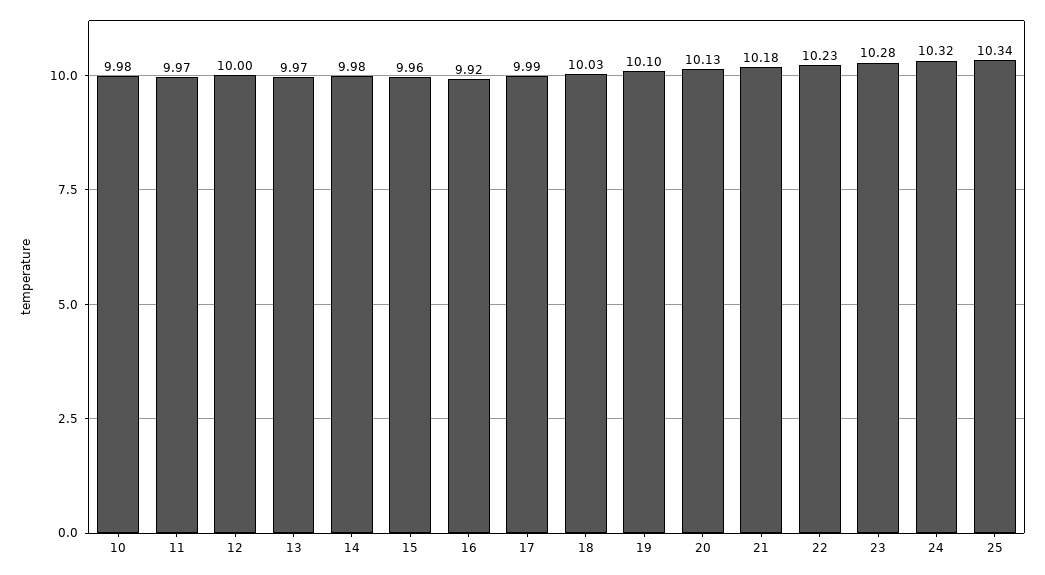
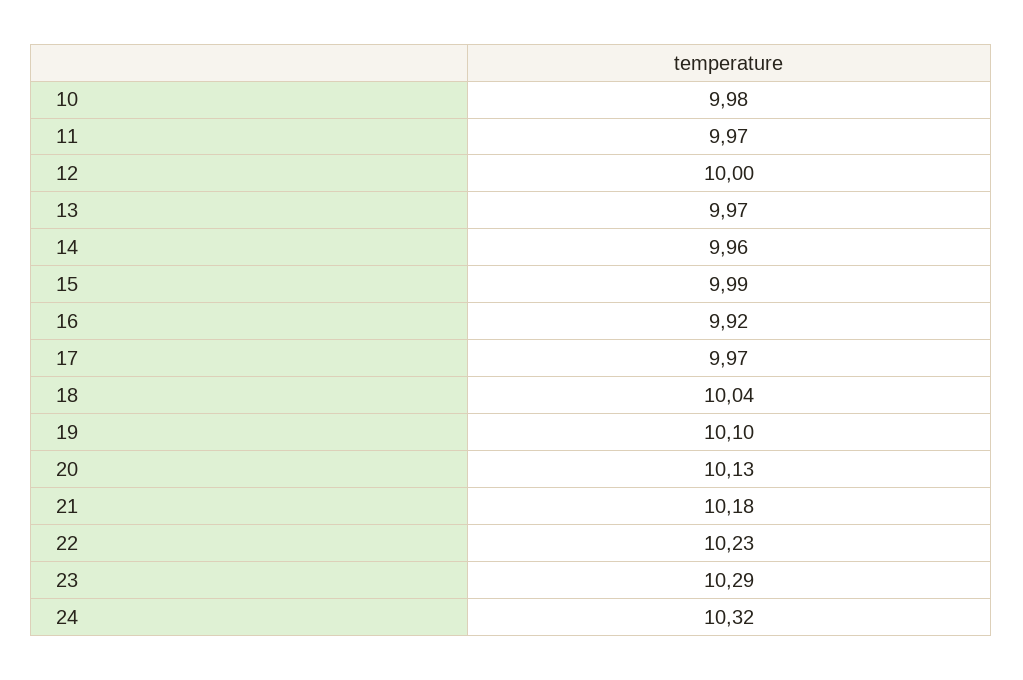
  {
    "10": 9.98,
    "11": 9.97,
    "12": 10,
    "13": 9.97,
-   "14": 9.98,
+   "14": 9.96,
-   "15": 9.96,
+   "15": 9.99,
    "16": 9.92,
-   "17": 9.99,
+   "17": 9.97,
-   "18": 10.03,
+   "18": 10.04,
    "19": 10.1,
    "20": 10.13,
    "21": 10.18,
    "22": 10.23,
-   "23": 10.28,
+   "23": 10.29,
-   "24": 10.32,
+   "24": 10.32
-   "25": 10.34
  }

